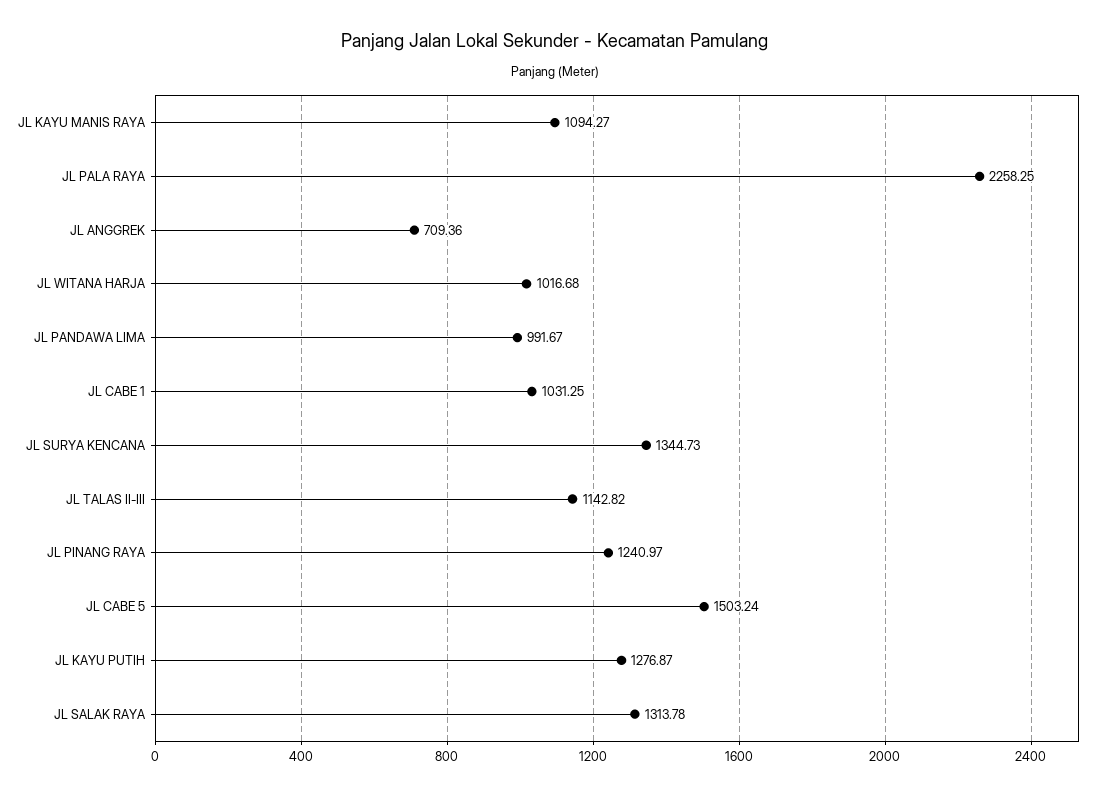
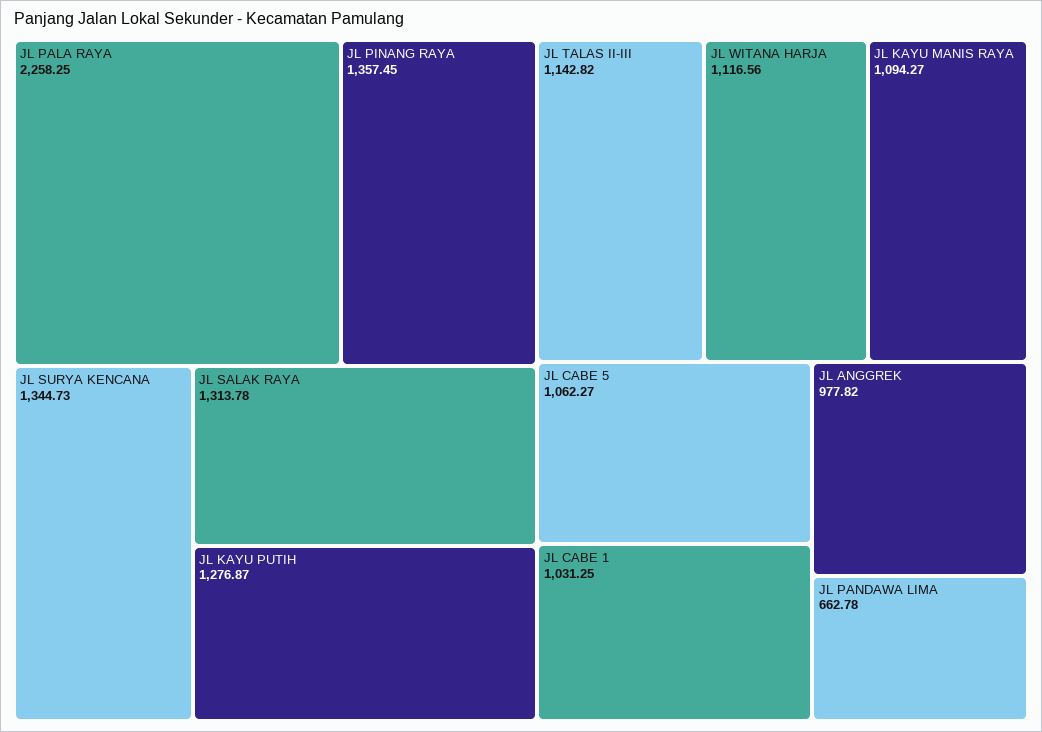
  {
    "JL KAYU MANIS RAYA": 1094.27,
    "JL PALA RAYA": 2258.25,
-   "JL ANGGREK": 709.36,
+   "JL ANGGREK": 977.82,
-   "JL WITANA HARJA": 1016.68,
+   "JL WITANA HARJA": 1116.56,
-   "JL PANDAWA LIMA": 991.67,
+   "JL PANDAWA LIMA": 662.78,
    "JL CABE 1": 1031.25,
    "JL SURYA KENCANA": 1344.73,
    "JL TALAS II-III": 1142.82,
-   "JL PINANG RAYA": 1240.97,
+   "JL PINANG RAYA": 1357.45,
-   "JL CABE 5": 1503.24,
+   "JL CABE 5": 1062.27,
    "JL KAYU PUTIH": 1276.87,
    "JL SALAK RAYA": 1313.78
  }

